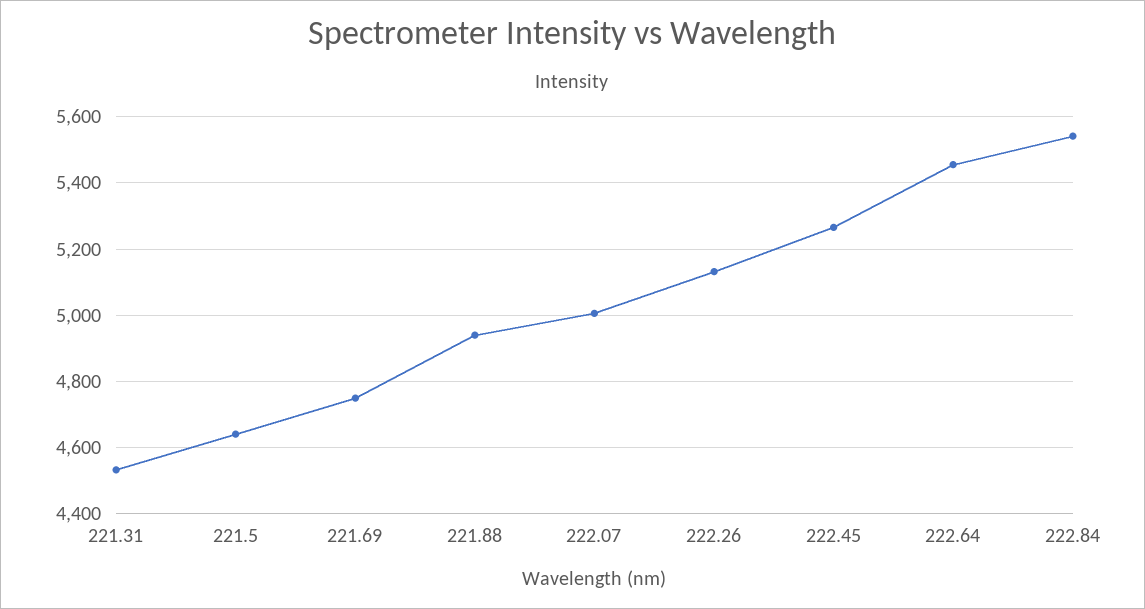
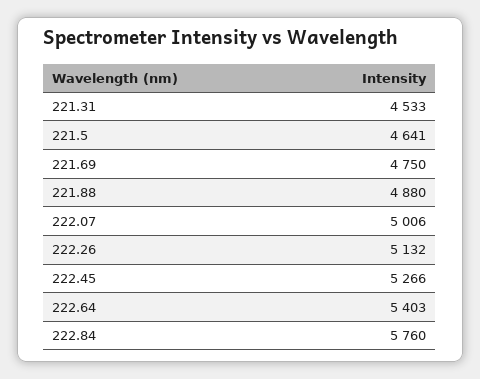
  {
    "221.31": 4533,
    "221.5": 4641,
    "221.69": 4750,
-   "221.88": 4940,
+   "221.88": 4880,
    "222.07": 5006,
    "222.26": 5132,
    "222.45": 5266,
-   "222.64": 5460,
+   "222.64": 5403,
-   "222.84": 5540
+   "222.84": 5760
  }

